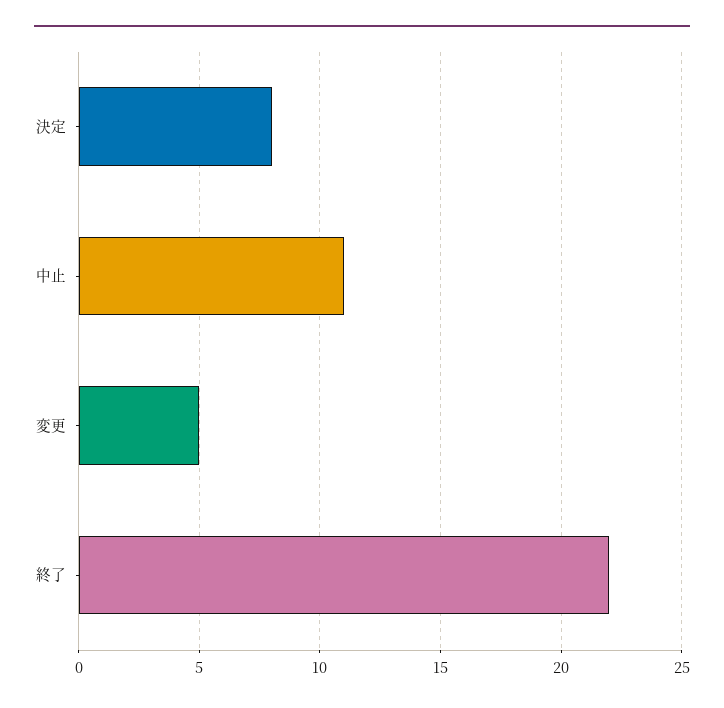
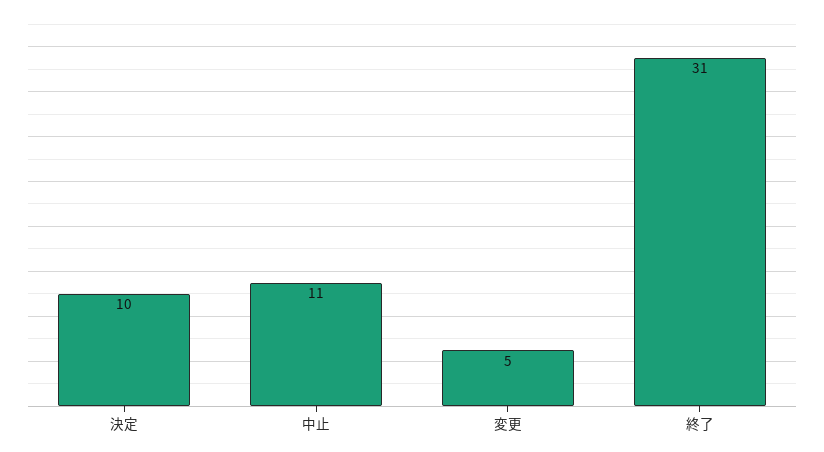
  {
-   "決定": 8,
+   "決定": 10,
    "中止": 11,
    "変更": 5,
-   "終了": 22
+   "終了": 31
  }

